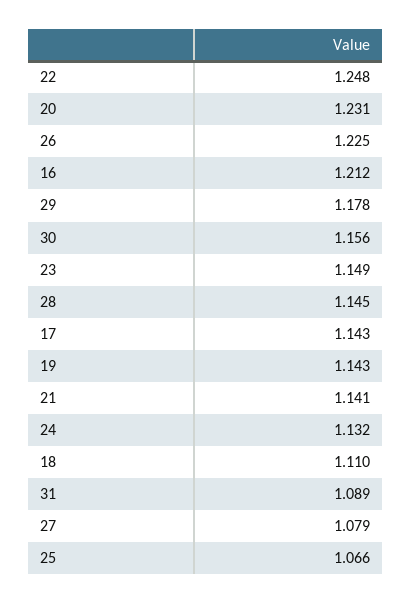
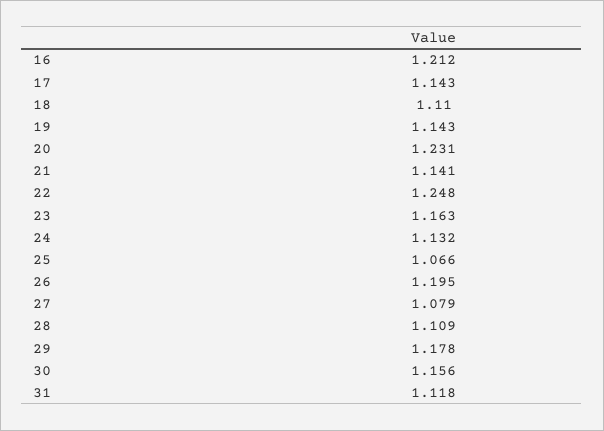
  {
    "22": 1.248,
    "20": 1.231,
-   "26": 1.225,
+   "26": 1.195,
    "16": 1.212,
    "29": 1.178,
    "30": 1.156,
-   "23": 1.149,
+   "23": 1.163,
-   "28": 1.145,
+   "28": 1.109,
    "17": 1.143,
    "19": 1.143,
    "21": 1.141,
    "24": 1.132,
    "18": 1.11,
-   "31": 1.089,
+   "31": 1.118,
    "27": 1.079,
    "25": 1.066
  }

